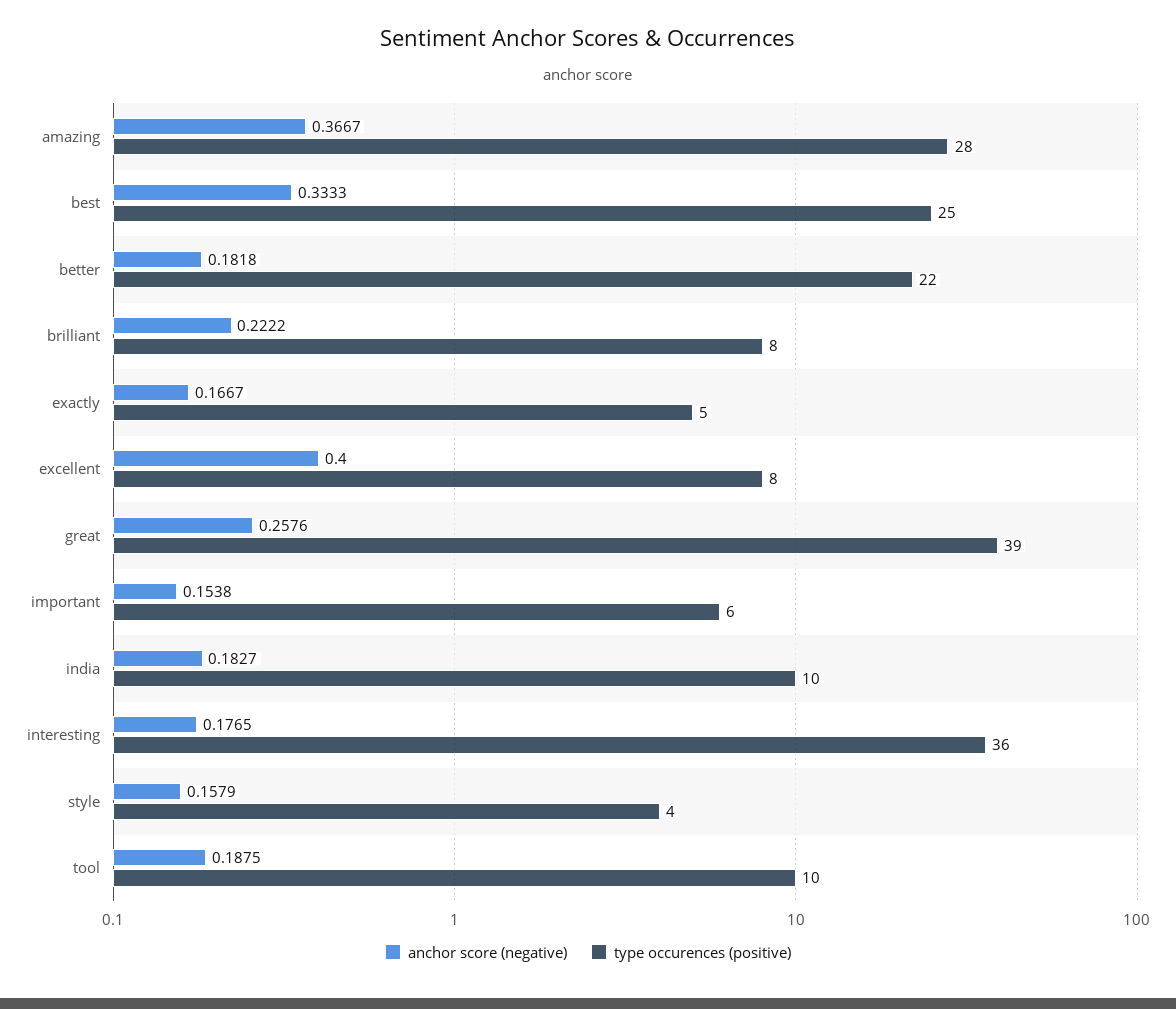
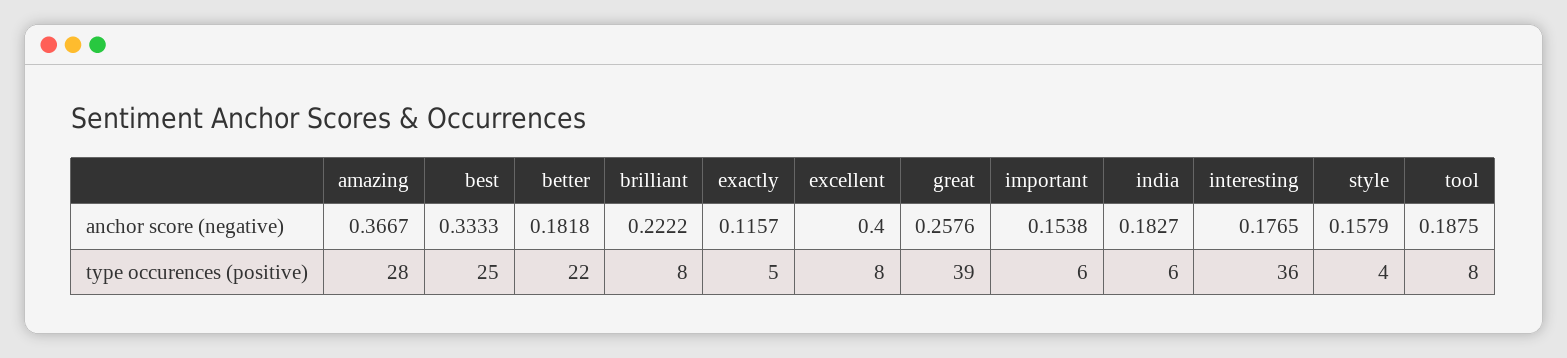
  {
    "anchor score (negative)": {
      "amazing": 0.3667,
      "best": 0.3333,
      "better": 0.1818,
      "brilliant": 0.2222,
-     "exactly": 0.1667,
+     "exactly": 0.1157,
      "excellent": 0.4,
      "great": 0.2576,
      "important": 0.1538,
      "india": 0.1827,
      "interesting": 0.1765,
      "style": 0.1579,
      "tool": 0.1875
    },
    "type occurences (positive)": {
      "amazing": 28,
      "best": 25,
      "better": 22,
      "brilliant": 8,
      "exactly": 5,
      "excellent": 8,
      "great": 39,
      "important": 6,
-     "india": 10,
+     "india": 6,
      "interesting": 36,
      "style": 4,
-     "tool": 10
+     "tool": 8
    }
  }

